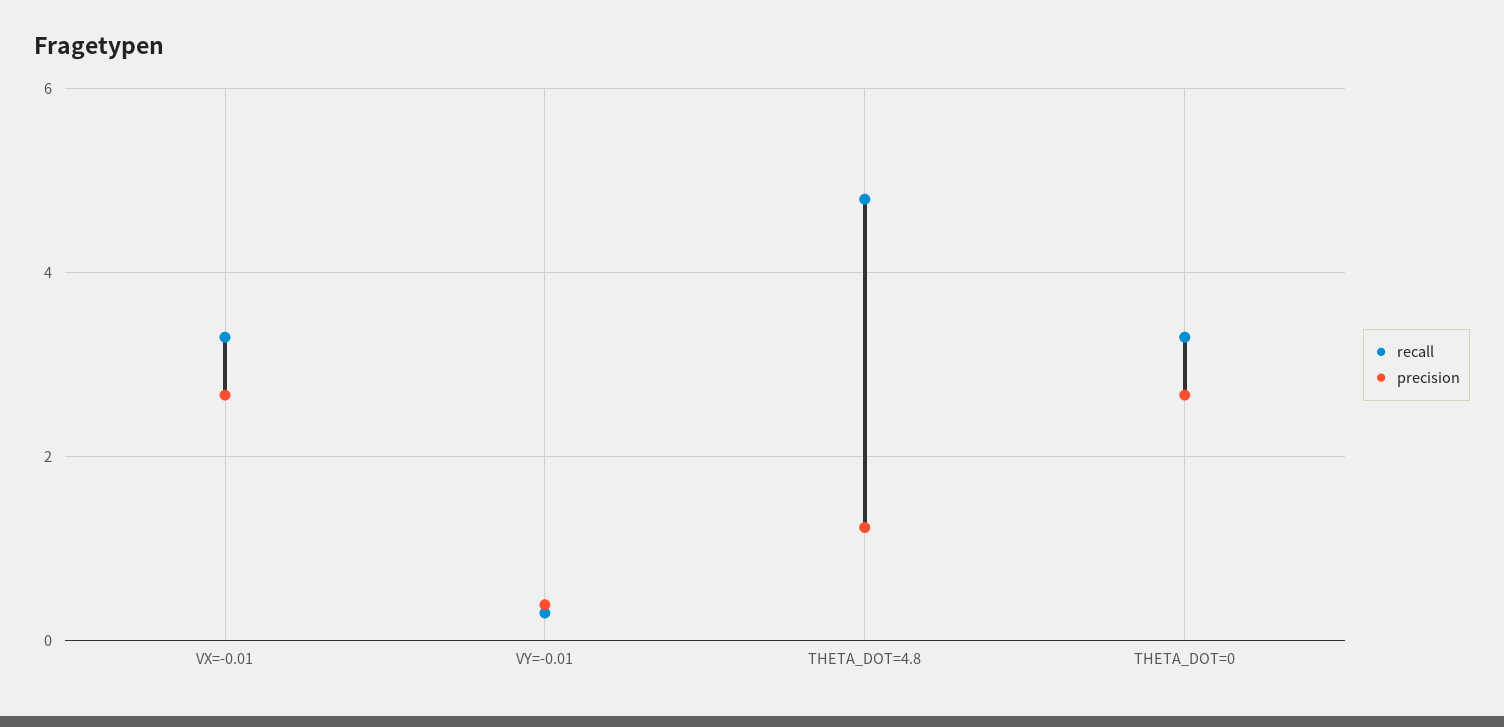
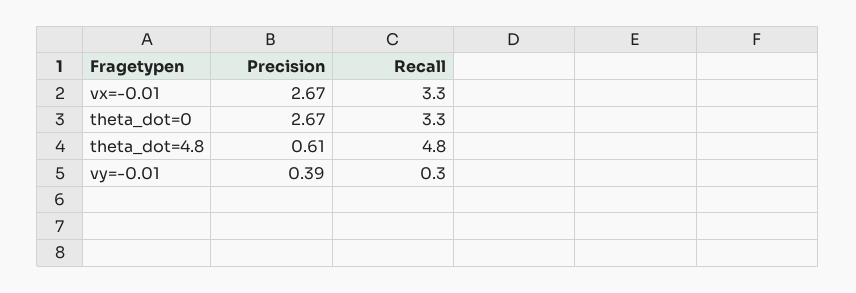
  {
    "recall": {
      "VX=-0.01": 3.3,
      "VY=-0.01": 0.3,
      "THETA_DOT=4.8": 4.8,
      "THETA_DOT=0": 3.3
    },
    "precision": {
      "VX=-0.01": 2.67,
      "VY=-0.01": 0.39,
-     "THETA_DOT=4.8": 1.2,
+     "THETA_DOT=4.8": 0.61,
      "THETA_DOT=0": 2.67
    }
  }

